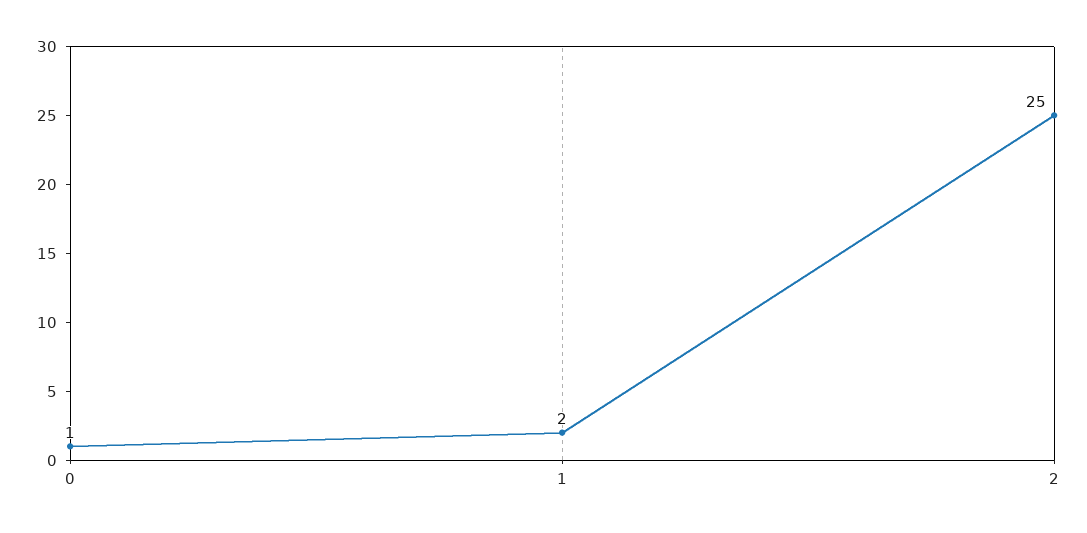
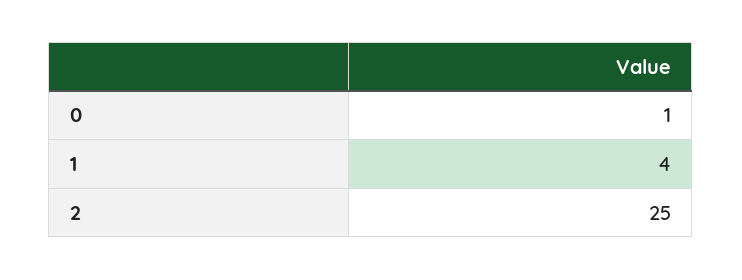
  {
    "0": 1,
-   "1": 2,
+   "1": 4,
    "2": 25
  }

